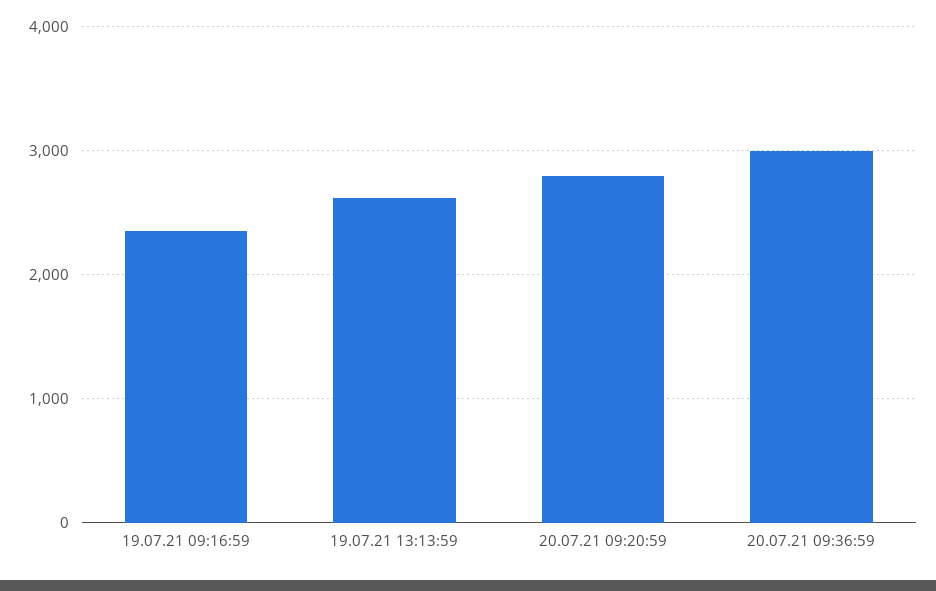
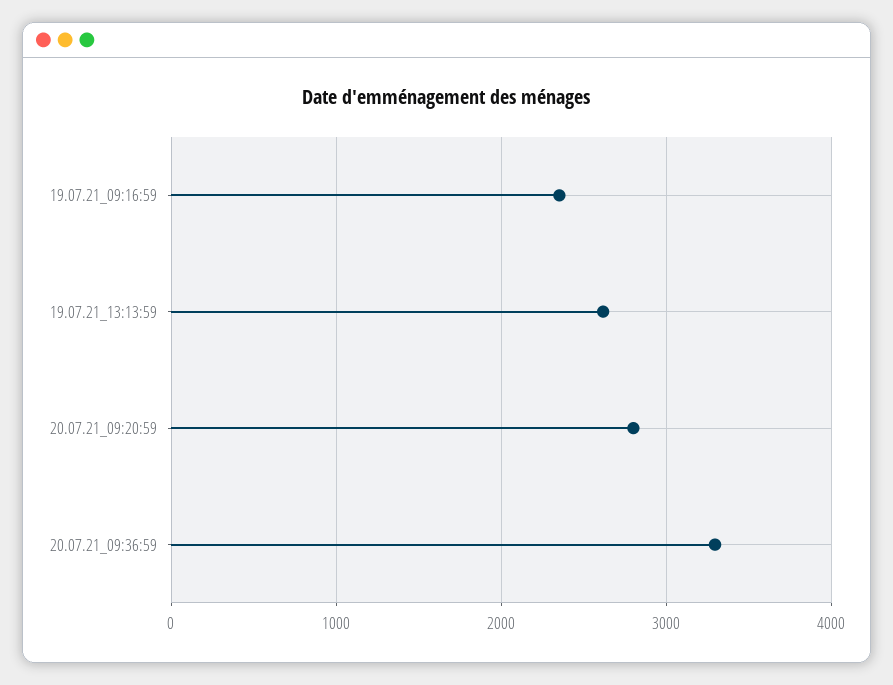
  {
    "19.07.21 09:16:59": 2400,
    "19.07.21 13:13:59": 2600,
    "20.07.21 09:20:59": 2800,
-   "20.07.21 09:36:59": 3000
+   "20.07.21 09:36:59": 3300
  }

